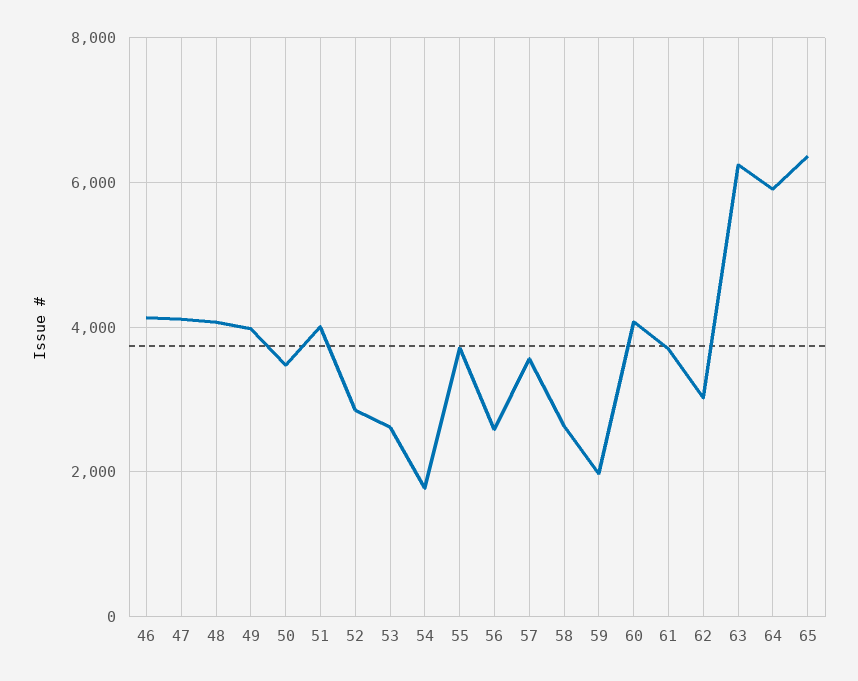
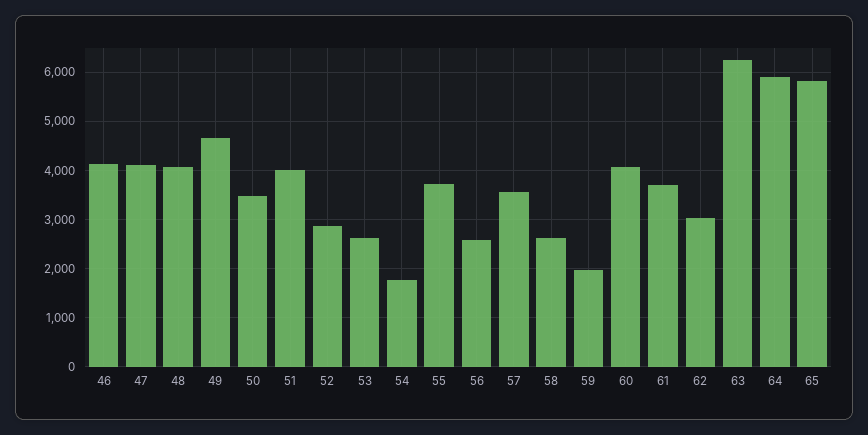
  {
    "46": 4200,
    "47": 4200,
    "48": 4000,
-   "49": 4000,
+   "49": 4600,
    "50": 3400,
    "51": 4000,
    "52": 2800,
    "53": 2600,
    "54": 1800,
    "55": 3800,
    "56": 2600,
    "57": 3600,
    "58": 2600,
    "59": 2000,
    "60": 4000,
    "61": 3600,
    "62": 3000,
    "63": 6200,
    "64": 6000,
-   "65": 6400
+   "65": 5800
  }

